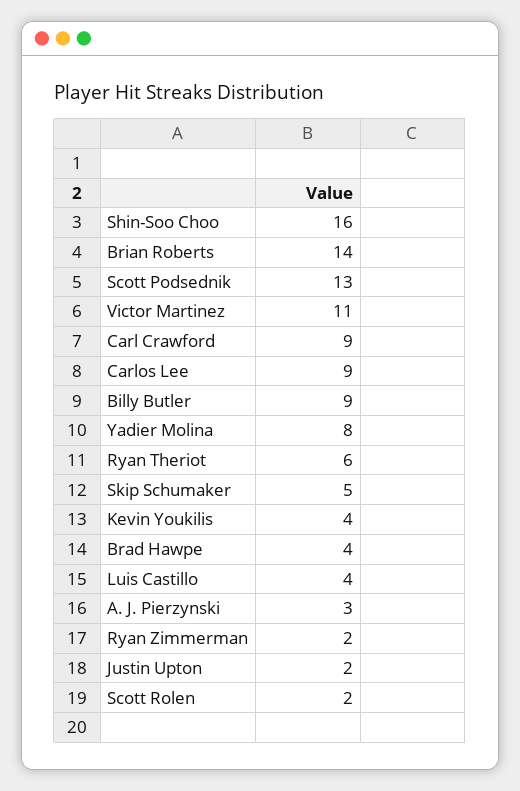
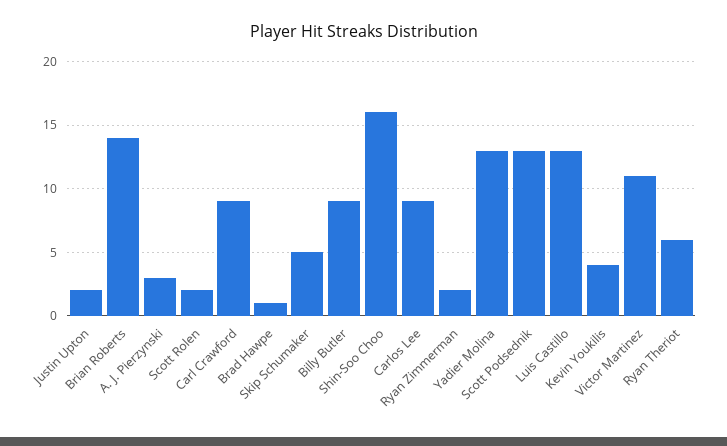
  {
    "Shin-Soo Choo": 16,
    "Brian Roberts": 14,
    "Scott Podsednik": 13,
    "Victor Martinez": 11,
    "Carl Crawford": 9,
    "Carlos Lee": 9,
    "Billy Butler": 9,
-   "Yadier Molina": 8,
+   "Yadier Molina": 13,
    "Ryan Theriot": 6,
    "Skip Schumaker": 5,
    "Kevin Youkilis": 4,
-   "Brad Hawpe": 4,
+   "Brad Hawpe": 1,
-   "Luis Castillo": 4,
+   "Luis Castillo": 13,
    "A. J. Pierzynski": 3,
    "Ryan Zimmerman": 2,
    "Justin Upton": 2,
    "Scott Rolen": 2
  }

